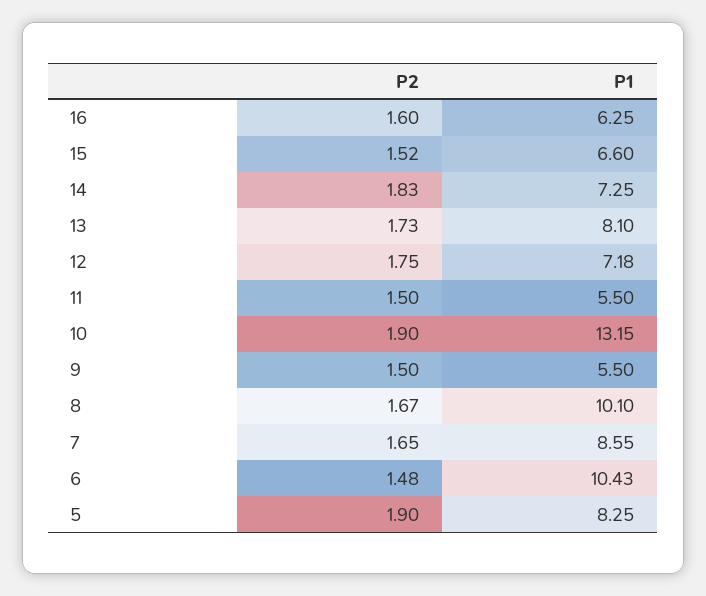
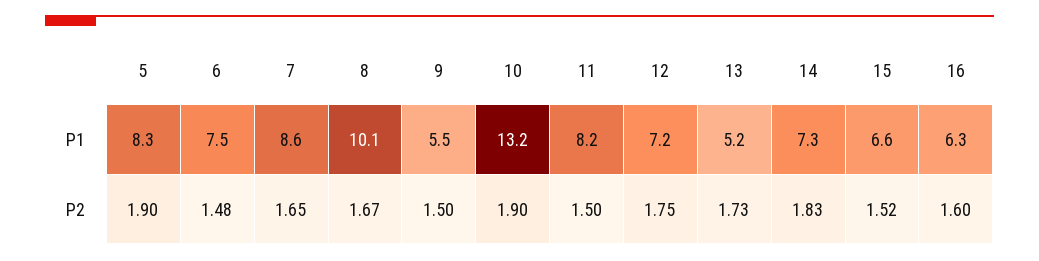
  {
    "P2": {
      "16": 1.6,
      "15": 1.52,
      "14": 1.83,
      "13": 1.73,
      "12": 1.75,
      "11": 1.5,
      "10": 1.9,
      "9": 1.5,
      "8": 1.67,
      "7": 1.65,
      "6": 1.48,
      "5": 1.9
    },
    "P1": {
      "16": 6.25,
      "15": 6.6,
      "14": 7.25,
-     "13": 8.1,
+     "13": 5.2,
      "12": 7.18,
-     "11": 5.5,
+     "11": 8.2,
      "10": 13.15,
      "9": 5.5,
      "8": 10.1,
      "7": 8.55,
-     "6": 10.43,
+     "6": 7.5,
      "5": 8.25
    }
  }

